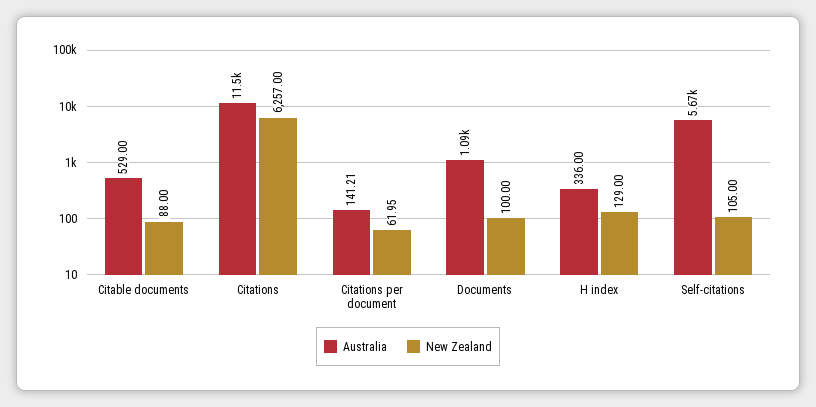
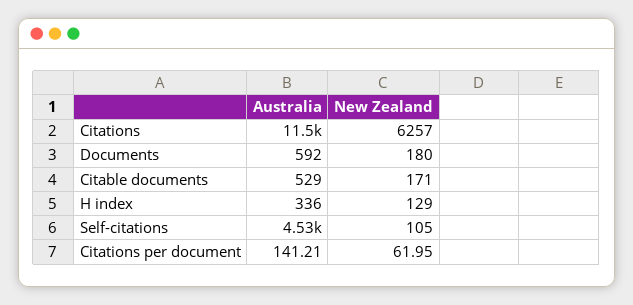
  {
    "Australia": {
      "Citable documents": 529,
      "Citations": 11500,
      "Citations per document": 141.21,
-     "Documents": 1090,
+     "Documents": 592,
      "H index": 336,
-     "Self-citations": 5670
+     "Self-citations": 4530
    },
    "New Zealand": {
-     "Citable documents": 88,
+     "Citable documents": 171,
      "Citations": 6257,
      "Citations per document": 61.95,
-     "Documents": 100,
+     "Documents": 180,
      "H index": 129,
      "Self-citations": 105
    }
  }

